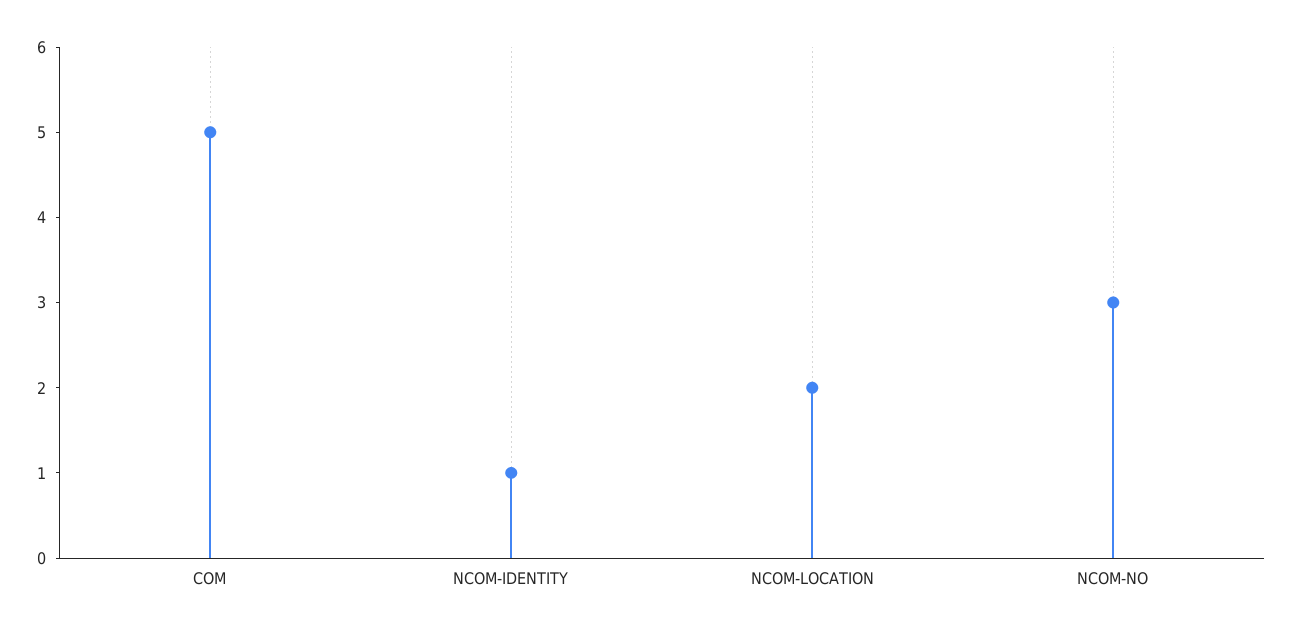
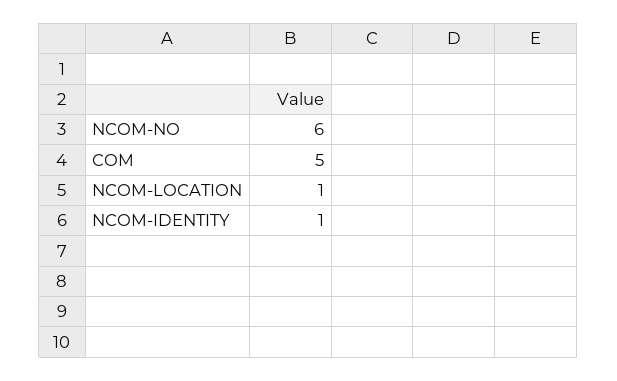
  {
    "COM": 5,
    "NCOM-IDENTITY": 1,
-   "NCOM-LOCATION": 2,
+   "NCOM-LOCATION": 1,
-   "NCOM-NO": 3
+   "NCOM-NO": 6
  }

